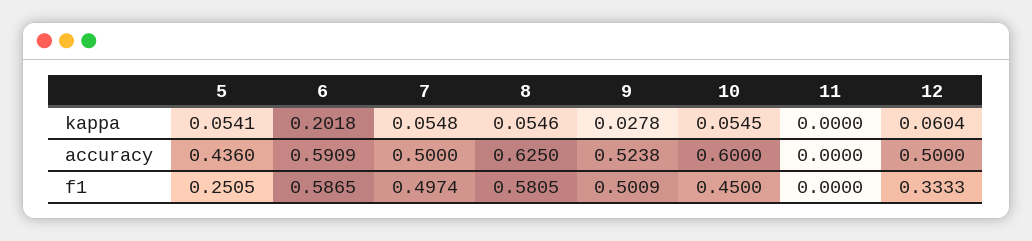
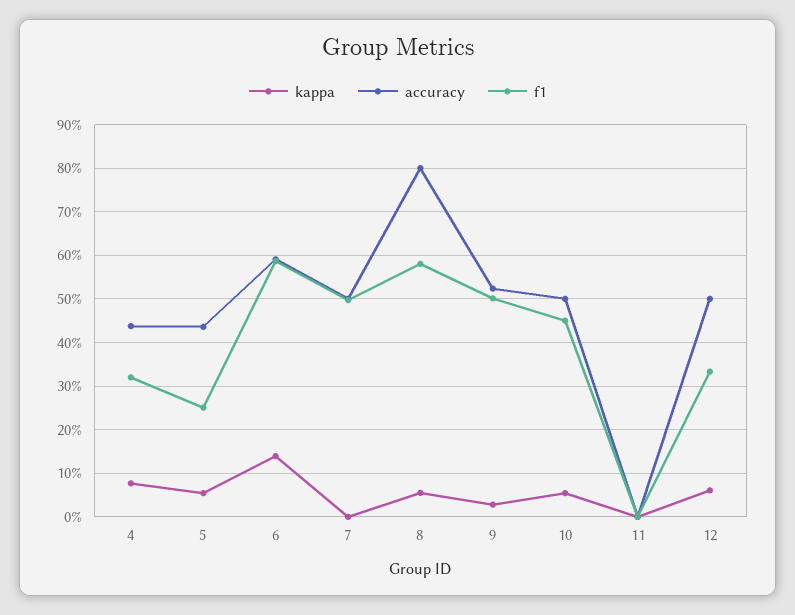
  {
    "kappa": {
      "5": 0.0541,
-     "6": 0.2018,
+     "6": 0.14,
-     "7": 0.0548,
+     "7": 0,
      "8": 0.0546,
      "9": 0.0278,
      "10": 0.0545,
      "11": 0,
-     "12": 0.0604
+     "12": 0.0604,
+     "4": 0.08
    },
    "accuracy": {
      "5": 0.436,
      "6": 0.5909,
      "7": 0.5,
-     "8": 0.625,
+     "8": 0.8,
      "9": 0.5238,
-     "10": 0.6,
+     "10": 0.5,
      "11": 0,
-     "12": 0.5
+     "12": 0.5,
+     "4": 0.44
    },
    "f1": {
      "5": 0.2505,
      "6": 0.5865,
      "7": 0.4974,
      "8": 0.5805,
      "9": 0.5009,
      "10": 0.45,
      "11": 0,
-     "12": 0.3333
+     "12": 0.3333,
+     "4": 0.32
    }
  }

